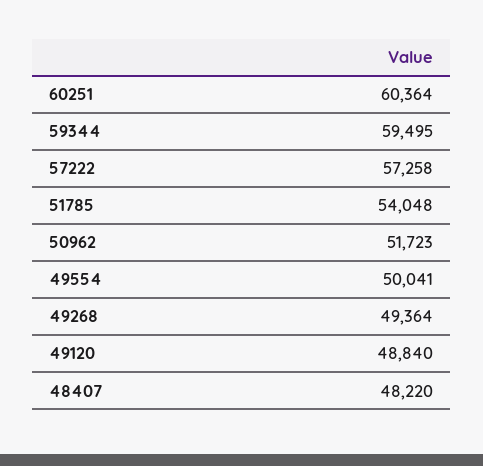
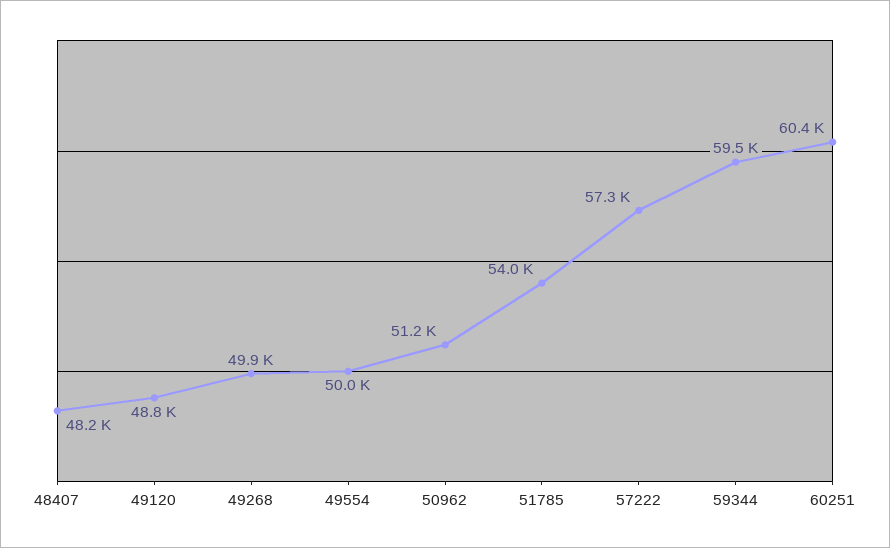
  {
    "60251": 60364,
    "59344": 59495,
    "57222": 57258,
    "51785": 54048,
-   "50962": 51723,
+   "50962": 51200,
    "49554": 50041,
-   "49268": 49364,
+   "49268": 49900,
    "49120": 48840,
    "48407": 48220
  }

